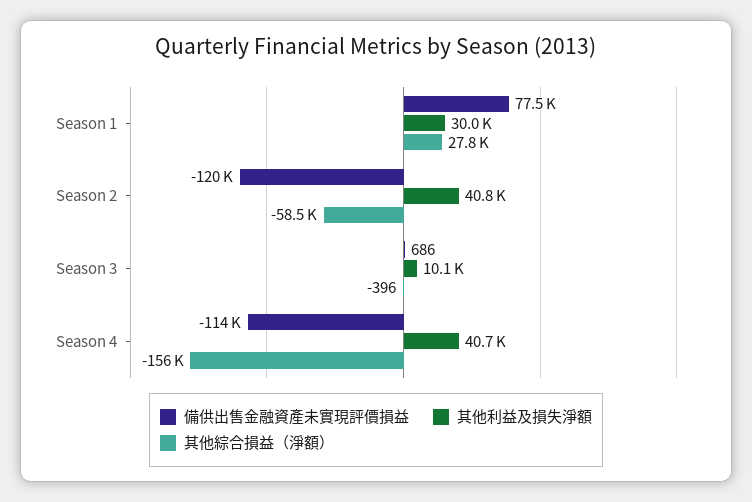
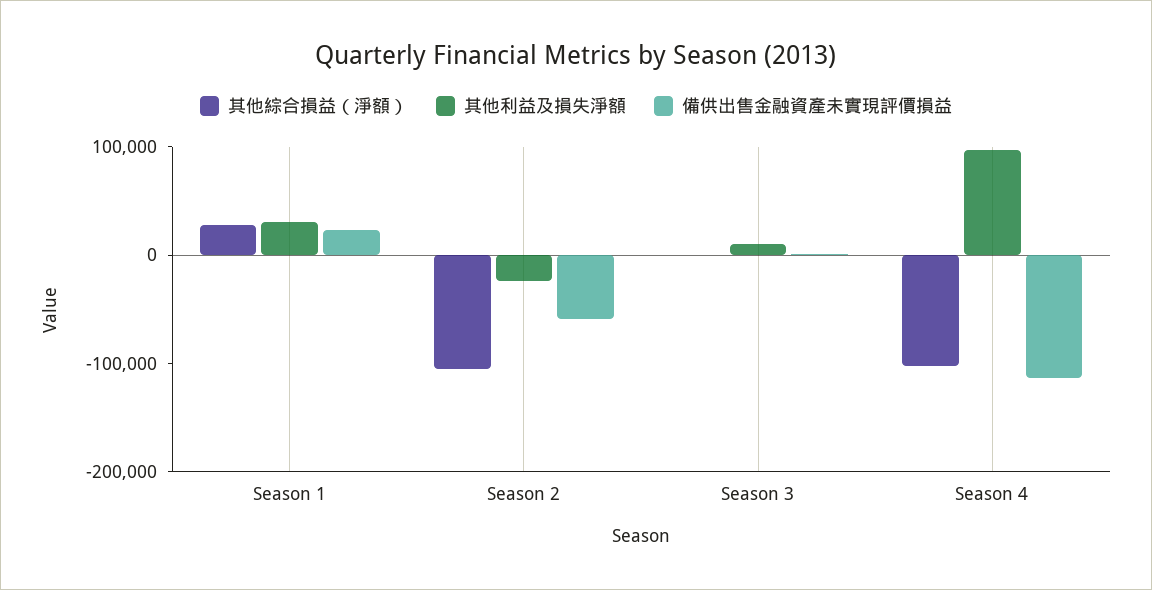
  {
    "備供出售金融資產未實現評價損益": {
-     "Season 1": 77500,
+     "Season 1": 20000,
-     "Season 2": -120000,
+     "Season 2": -60000,
      "Season 3": 686,
      "Season 4": -114000
    },
    "其他利益及損失淨額": {
      "Season 1": 30000,
-     "Season 2": 40800,
+     "Season 2": -20000,
      "Season 3": 10100,
-     "Season 4": 40700
+     "Season 4": 100000
    },
    "其他綜合損益（淨額）": {
      "Season 1": 27800,
-     "Season 2": -58500,
+     "Season 2": -100000,
      "Season 3": -396,
-     "Season 4": -156000
+     "Season 4": -100000
    }
  }

